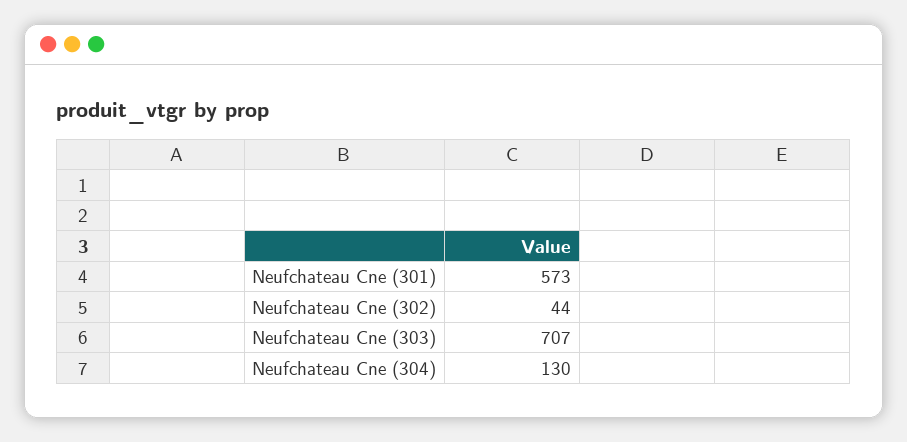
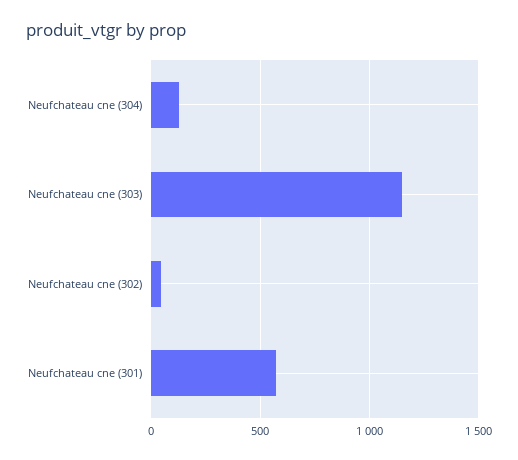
  {
    "Neufchateau Cne (301)": 573,
    "Neufchateau Cne (302)": 44,
-   "Neufchateau Cne (303)": 707,
+   "Neufchateau Cne (303)": 1150,
    "Neufchateau Cne (304)": 130
  }

